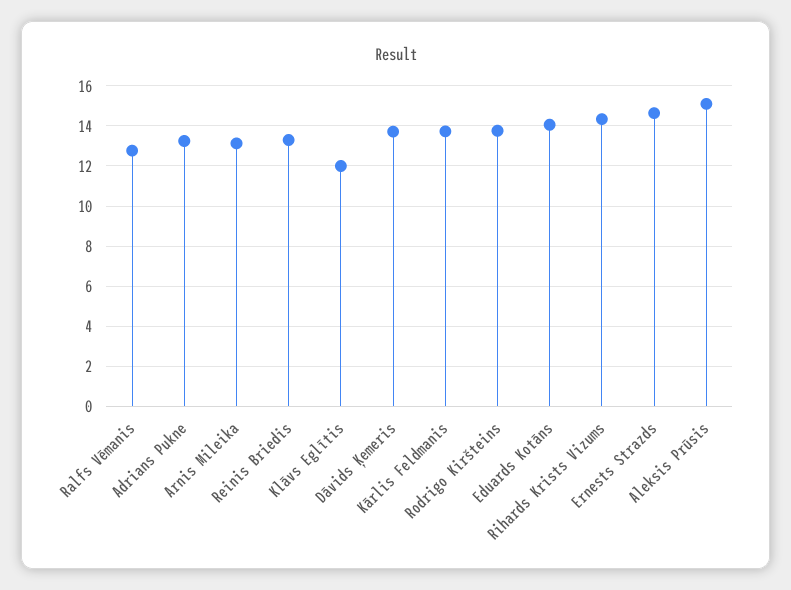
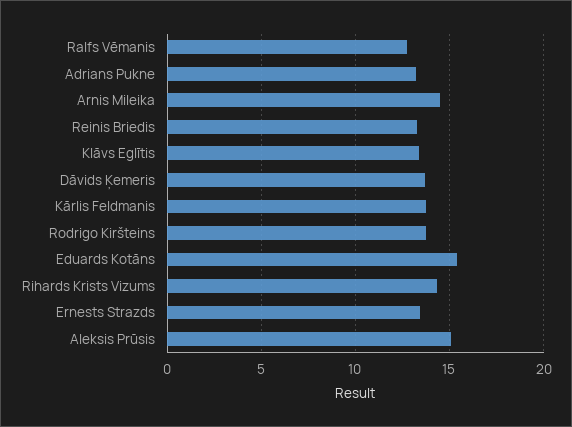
  {
    "Ralfs Vēmanis": 13,
    "Adrians Pukne": 13.5,
-   "Arnis Mileika": 13,
+   "Arnis Mileika": 14.5,
    "Reinis Briedis": 13.5,
-   "Klāvs Eglītis": 12,
+   "Klāvs Eglītis": 13.5,
    "Dāvids Ķemeris": 13.5,
    "Kārlis Feldmanis": 13.5,
    "Rodrigo Kiršteins": 14,
-   "Eduards Kotāns": 14,
+   "Eduards Kotāns": 15.5,
    "Rihards Krists Vizums": 14.5,
-   "Ernests Strazds": 14.5,
+   "Ernests Strazds": 13.5,
    "Aleksis Prūsis": 15
  }

